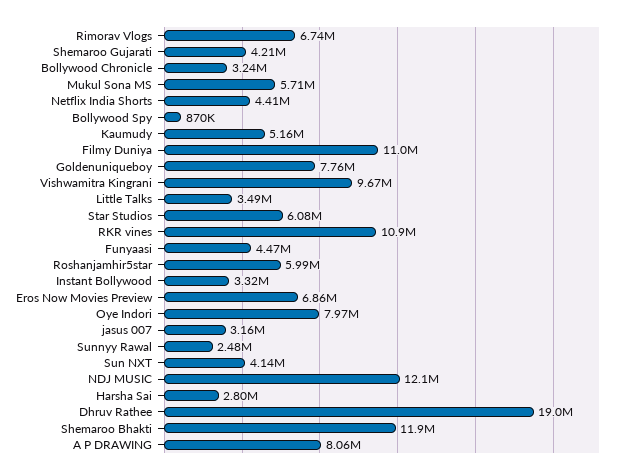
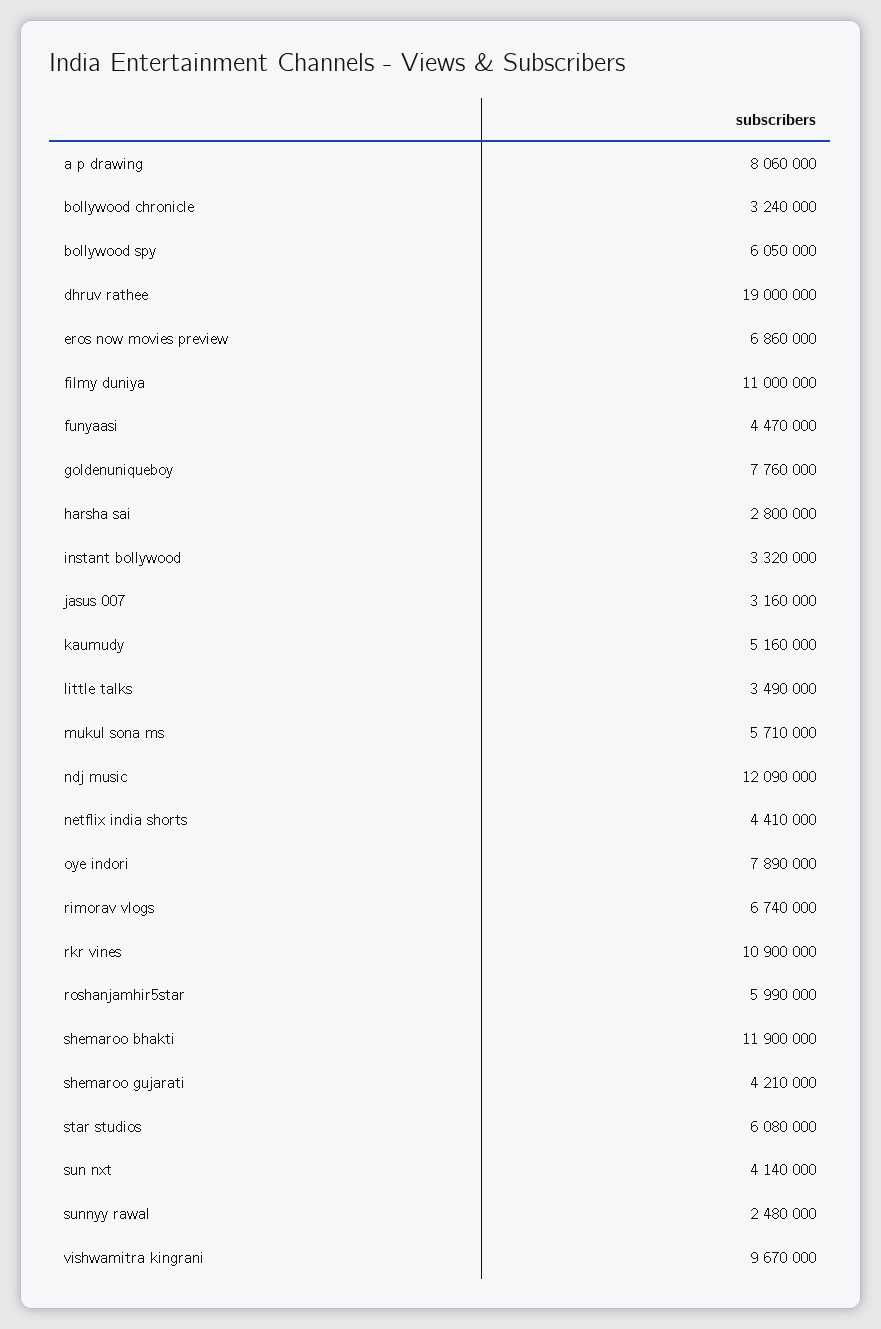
  {
    "Rimorav Vlogs": 6740000,
    "Shemaroo Gujarati": 4210000,
    "Bollywood Chronicle": 3240000,
    "Mukul Sona MS": 5710000,
    "Netflix India Shorts": 4410000,
-   "Bollywood Spy": 870000,
+   "Bollywood Spy": 6050000,
    "Kaumudy": 5160000,
    "Filmy Duniya": 11000000,
    "Goldenuniqueboy": 7760000,
    "Vishwamitra Kingrani": 9670000,
    "Little Talks": 3490000,
    "Star Studios": 6080000,
    "RKR vines": 10900000,
    "Funyaasi": 4470000,
    "Roshanjamhir5star": 5990000,
    "Instant Bollywood": 3320000,
    "Eros Now Movies Preview": 6860000,
-   "Oye Indori": 7970000,
+   "Oye Indori": 7890000,
    "jasus 007": 3160000,
    "Sunnyy Rawal": 2480000,
    "Sun NXT": 4140000,
    "NDJ MUSIC": 12090000,
    "Harsha Sai": 2800000,
    "Dhruv Rathee": 19000000,
    "Shemaroo Bhakti": 11900000,
    "A P DRAWING": 8060000
  }

